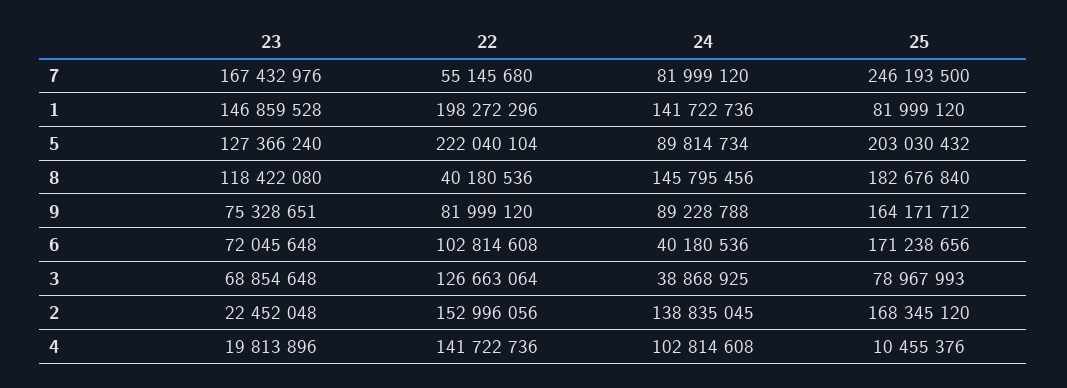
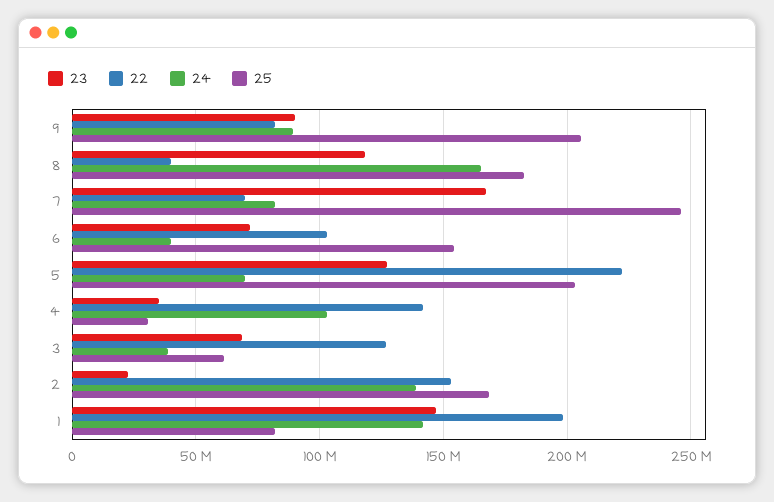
  {
    "23": {
      "7": 167432976,
      "1": 146859528,
      "5": 127366240,
      "8": 118422080,
-     "9": 75328651,
+     "9": 90000000,
      "6": 72045648,
      "3": 68854648,
      "2": 22452048,
-     "4": 19813896
+     "4": 35000000
    },
    "22": {
-     "7": 55145680,
+     "7": 70000000,
      "1": 198272296,
      "5": 222040104,
      "8": 40180536,
      "9": 81999120,
      "6": 102814608,
      "3": 126663064,
      "2": 152996056,
      "4": 141722736
    },
    "24": {
      "7": 81999120,
      "1": 141722736,
-     "5": 89814734,
+     "5": 70000000,
-     "8": 145795456,
+     "8": 165000000,
      "9": 89228788,
      "6": 40180536,
      "3": 38868925,
      "2": 138835045,
      "4": 102814608
    },
    "25": {
      "7": 246193500,
      "1": 81999120,
      "5": 203030432,
      "8": 182676840,
-     "9": 164171712,
+     "9": 205000000,
-     "6": 171238656,
+     "6": 155000000,
-     "3": 78967993,
+     "3": 60000000,
      "2": 168345120,
-     "4": 10455376
+     "4": 30000000
    }
  }

